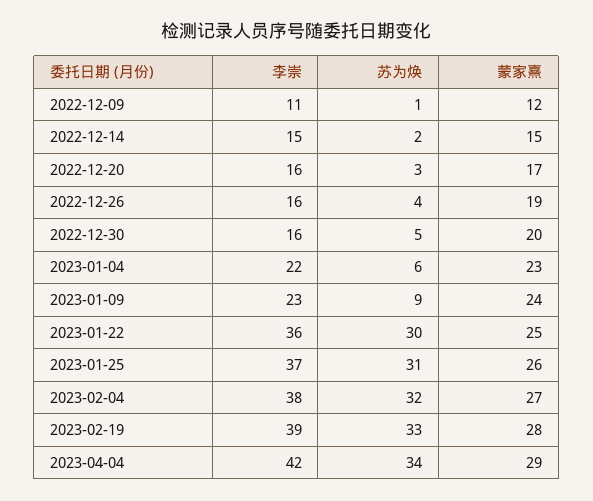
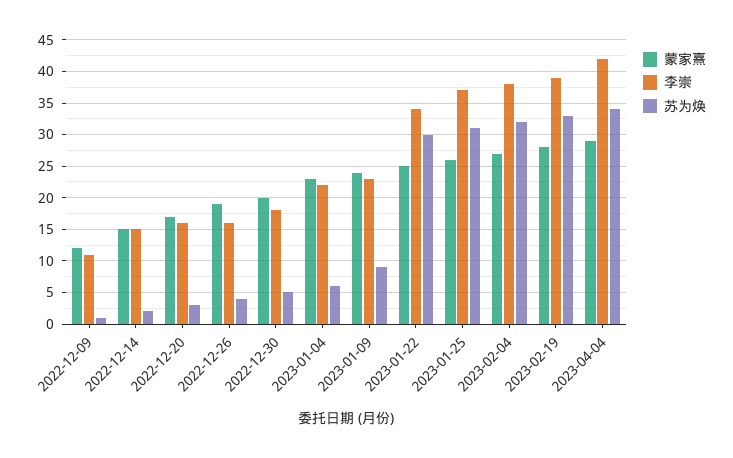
  {
    "李崇": {
      "2022-12-09": 11,
      "2022-12-14": 15,
      "2022-12-20": 16,
      "2022-12-26": 16,
-     "2022-12-30": 16,
+     "2022-12-30": 18,
      "2023-01-04": 22,
      "2023-01-09": 23,
-     "2023-01-22": 36,
+     "2023-01-22": 34,
      "2023-01-25": 37,
      "2023-02-04": 38,
      "2023-02-19": 39,
      "2023-04-04": 42
    },
    "苏为焕": {
      "2022-12-09": 1,
      "2022-12-14": 2,
      "2022-12-20": 3,
      "2022-12-26": 4,
      "2022-12-30": 5,
      "2023-01-04": 6,
      "2023-01-09": 9,
      "2023-01-22": 30,
      "2023-01-25": 31,
      "2023-02-04": 32,
      "2023-02-19": 33,
      "2023-04-04": 34
    },
    "蒙家熹": {
      "2022-12-09": 12,
      "2022-12-14": 15,
      "2022-12-20": 17,
      "2022-12-26": 19,
      "2022-12-30": 20,
      "2023-01-04": 23,
      "2023-01-09": 24,
      "2023-01-22": 25,
      "2023-01-25": 26,
      "2023-02-04": 27,
      "2023-02-19": 28,
      "2023-04-04": 29
    }
  }

